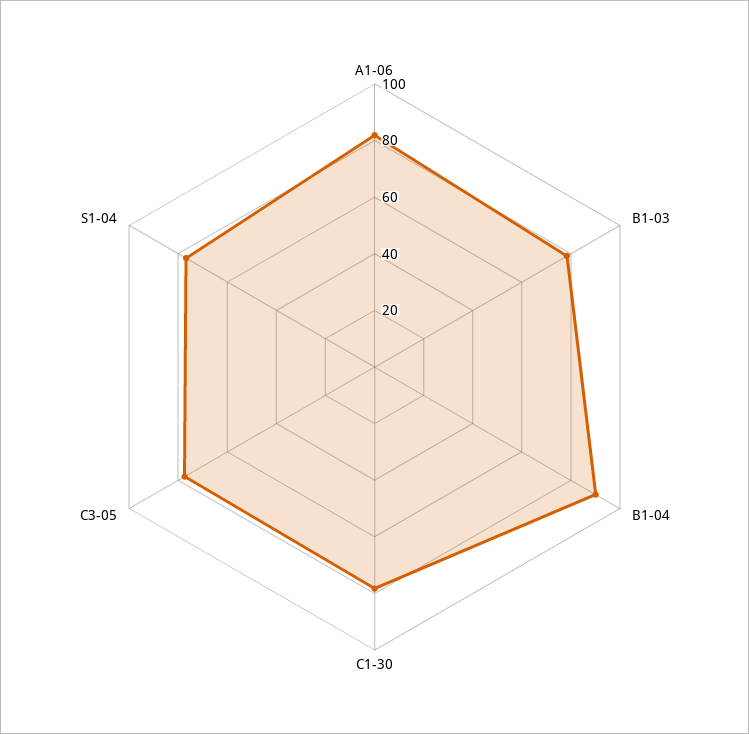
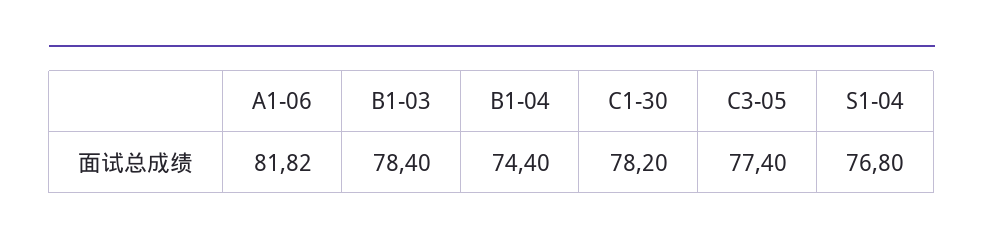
  {
    "A1-06": 81.82,
    "B1-03": 78.4,
-   "B1-04": 90,
+   "B1-04": 74.4,
    "C1-30": 78.2,
    "C3-05": 77.4,
    "S1-04": 76.8
  }

